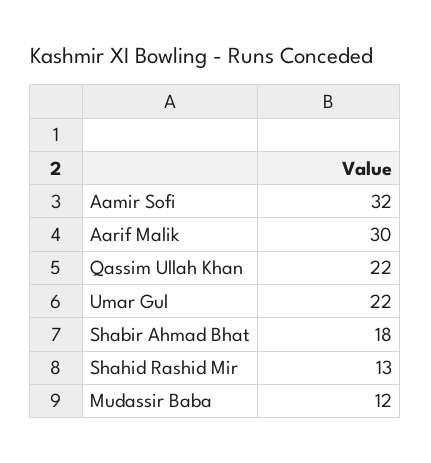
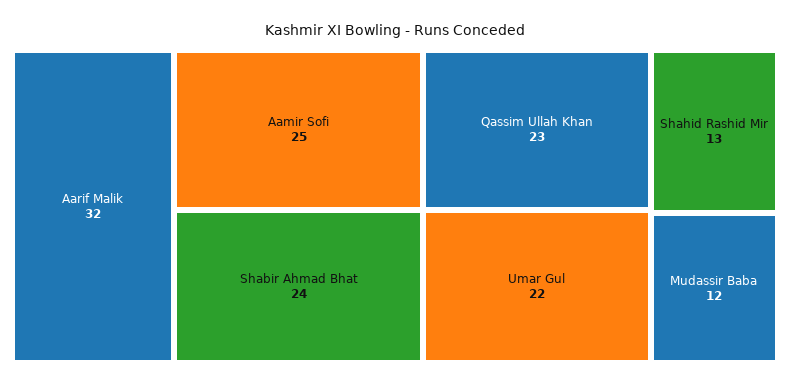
  {
-   "Aamir Sofi": 32,
+   "Aamir Sofi": 25,
-   "Aarif Malik": 30,
+   "Aarif Malik": 32,
-   "Qassim Ullah Khan": 22,
+   "Qassim Ullah Khan": 23,
    "Umar Gul": 22,
-   "Shabir Ahmad Bhat": 18,
+   "Shabir Ahmad Bhat": 24,
    "Shahid Rashid Mir": 13,
    "Mudassir Baba": 12
  }

